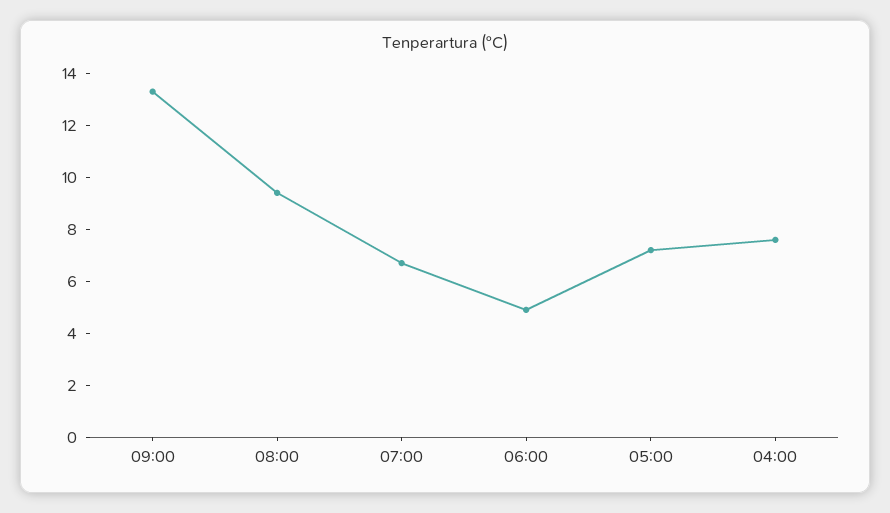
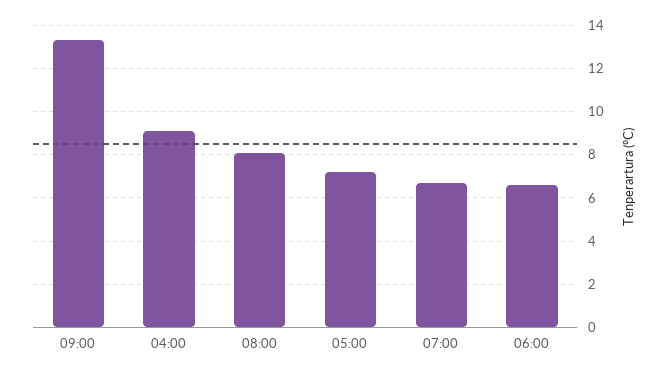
  {
    "09:00": 13.5,
-   "08:00": 9.5,
+   "08:00": 8,
    "07:00": 6.5,
-   "06:00": 5,
+   "06:00": 6.5,
    "05:00": 7,
-   "04:00": 7.5
+   "04:00": 9
  }

